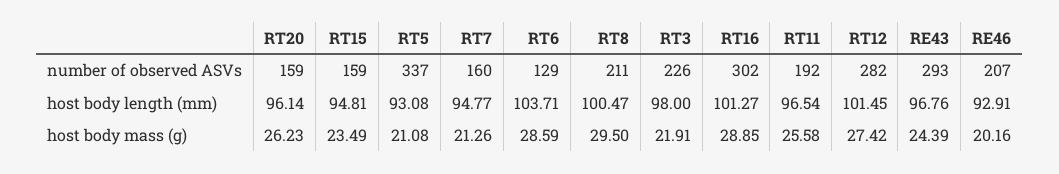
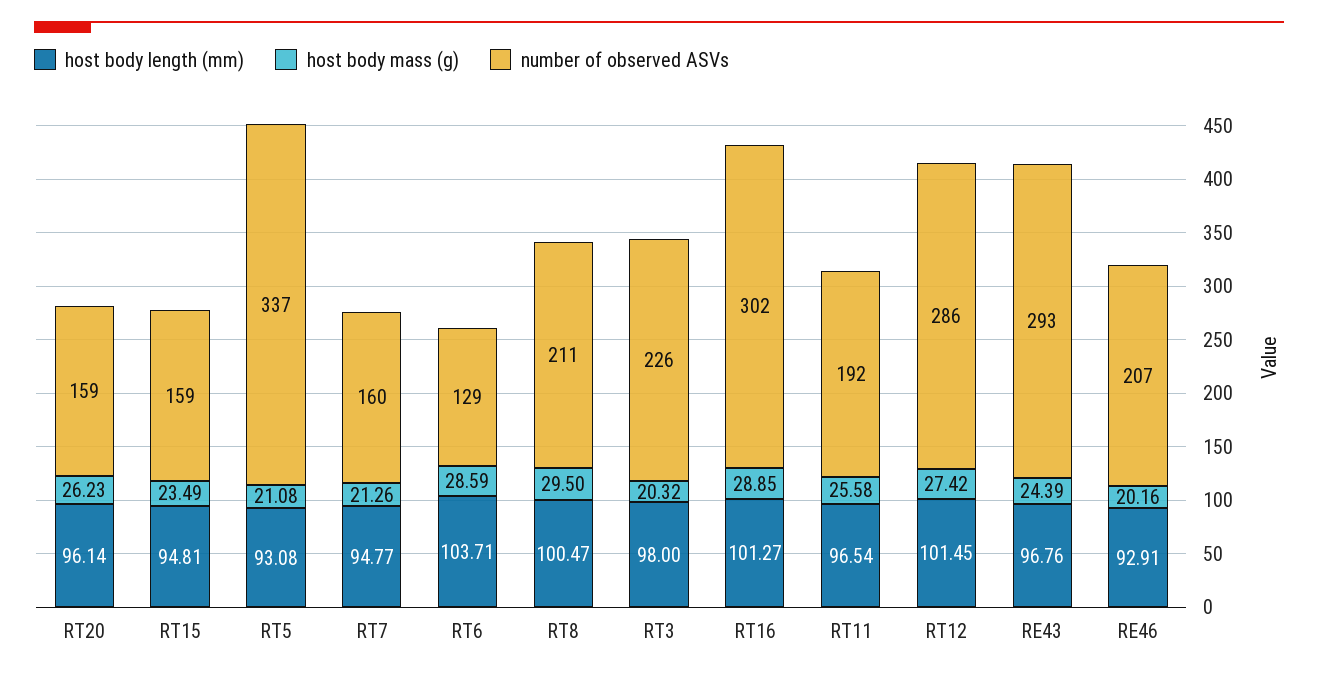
  {
    "number of observed ASVs": {
      "RT20": 159,
      "RT15": 159,
      "RT5": 337,
      "RT7": 160,
      "RT6": 129,
      "RT8": 211,
      "RT3": 226,
      "RT16": 302,
      "RT11": 192,
-     "RT12": 282,
+     "RT12": 286,
      "RE43": 293,
      "RE46": 207
    },
    "host body length (mm)": {
      "RT20": 96.14,
      "RT15": 94.81,
      "RT5": 93.08,
      "RT7": 94.77,
      "RT6": 103.71,
      "RT8": 100.47,
      "RT3": 98,
      "RT16": 101.27,
      "RT11": 96.54,
      "RT12": 101.45,
      "RE43": 96.76,
      "RE46": 92.91
    },
    "host body mass (g)": {
      "RT20": 26.23,
      "RT15": 23.49,
      "RT5": 21.08,
      "RT7": 21.26,
      "RT6": 28.59,
      "RT8": 29.5,
-     "RT3": 21.91,
+     "RT3": 20.32,
      "RT16": 28.85,
      "RT11": 25.58,
      "RT12": 27.42,
      "RE43": 24.39,
      "RE46": 20.16
    }
  }

